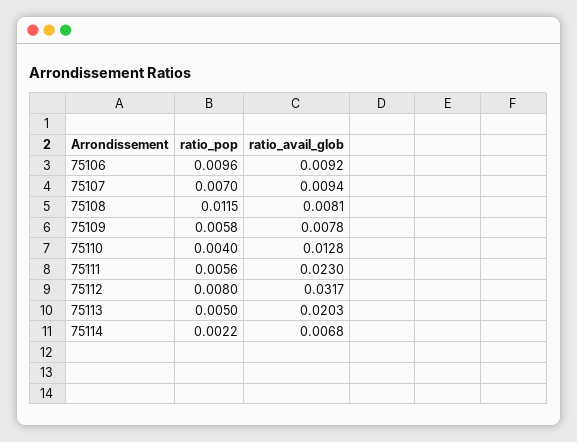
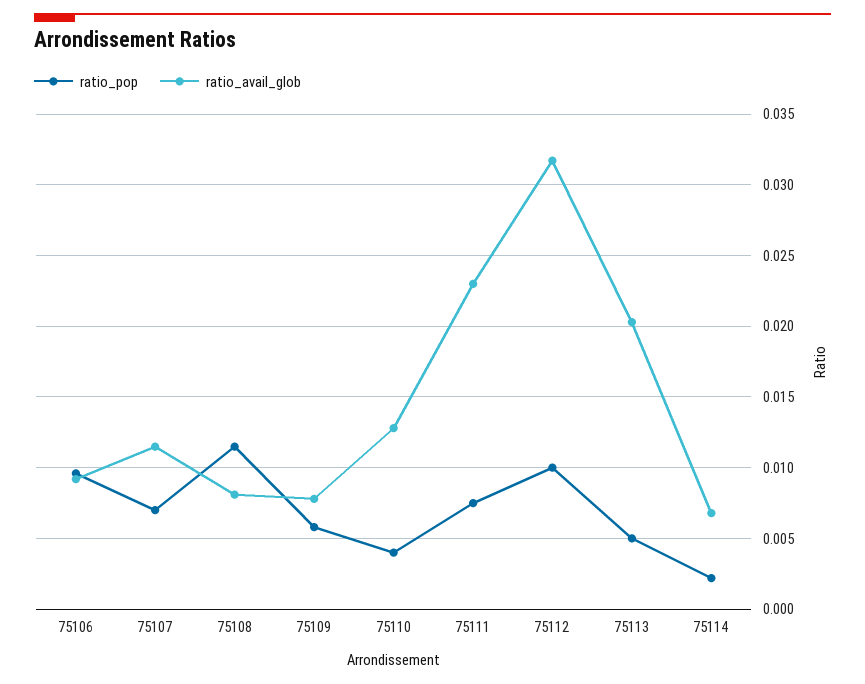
  {
    "ratio_pop": {
      "75106": 0.0096,
      "75107": 0.007,
      "75108": 0.0115,
      "75109": 0.0058,
      "75110": 0.004,
-     "75111": 0.0056,
+     "75111": 0.0075,
-     "75112": 0.008,
+     "75112": 0.01,
      "75113": 0.005,
      "75114": 0.0022
    },
    "ratio_avail_glob": {
      "75106": 0.0092,
-     "75107": 0.0094,
+     "75107": 0.0115,
      "75108": 0.0081,
      "75109": 0.0078,
      "75110": 0.0128,
      "75111": 0.023,
      "75112": 0.0317,
      "75113": 0.0203,
      "75114": 0.0068
    }
  }

